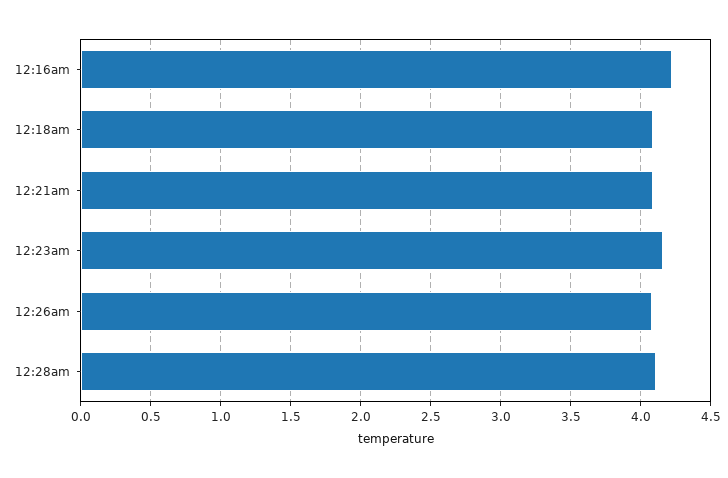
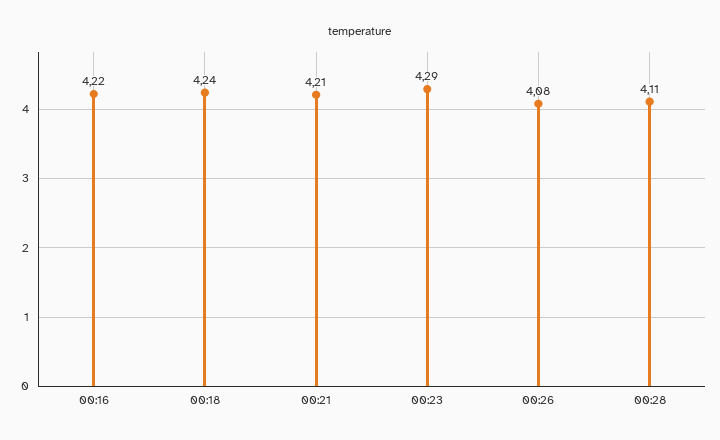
  {
    "12:16am": 4.22,
-   "12:18am": 4.1,
+   "12:18am": 4.24,
-   "12:21am": 4.1,
+   "12:21am": 4.21,
-   "12:23am": 4.15,
+   "12:23am": 4.29,
    "12:26am": 4.08,
    "12:28am": 4.11
  }

